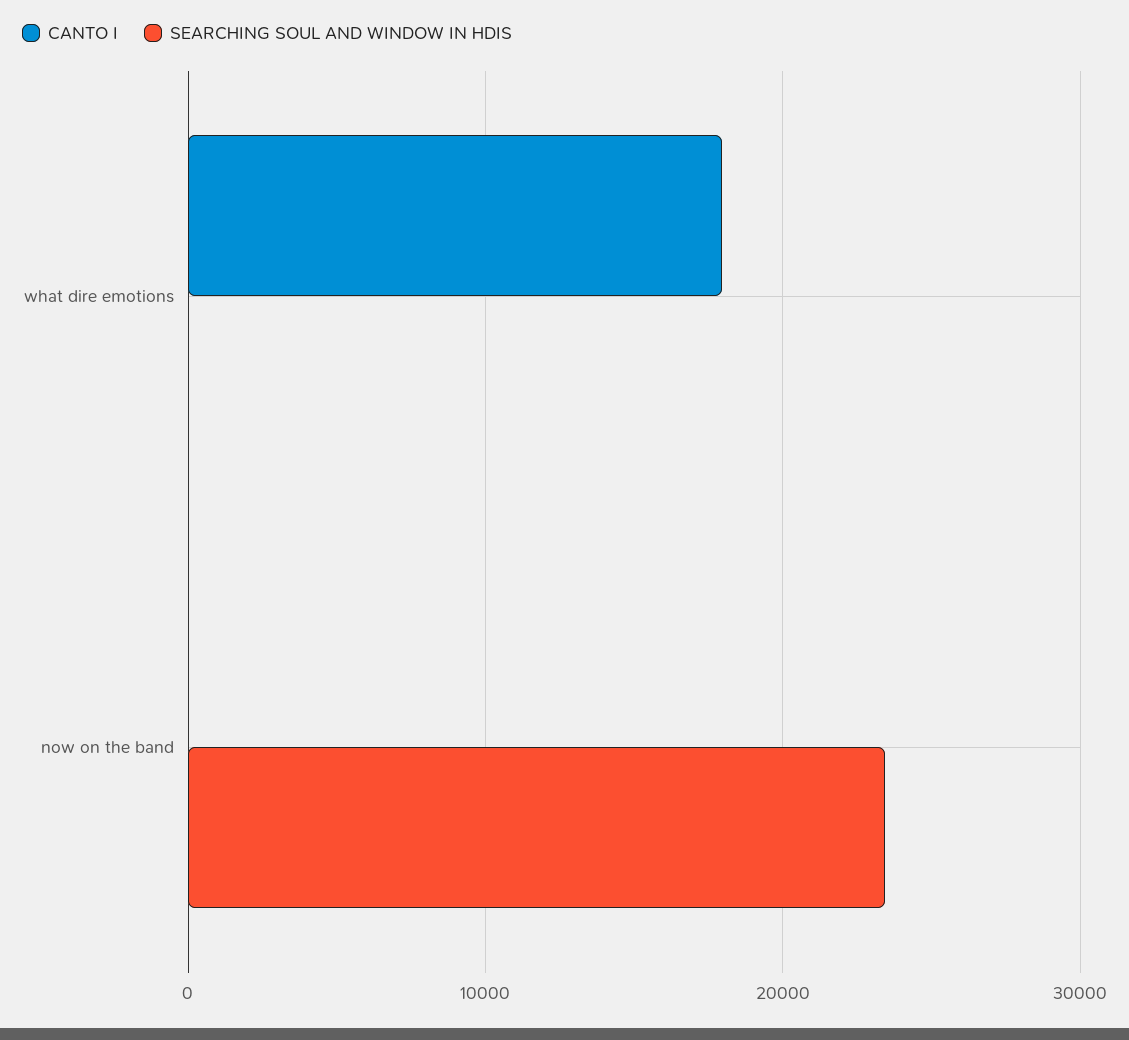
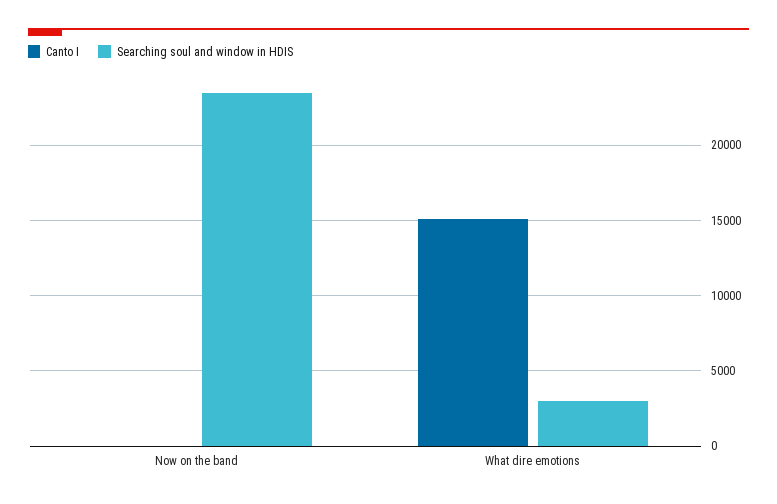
  {
    "CANTO I": {
-     "what dire emotions": 18000,
+     "what dire emotions": 15000,
      "now on the band": 0
    },
    "SEARCHING SOUL AND WINDOW IN HDIS": {
-     "what dire emotions": 0,
+     "what dire emotions": 3000,
      "now on the band": 23500
    }
  }

